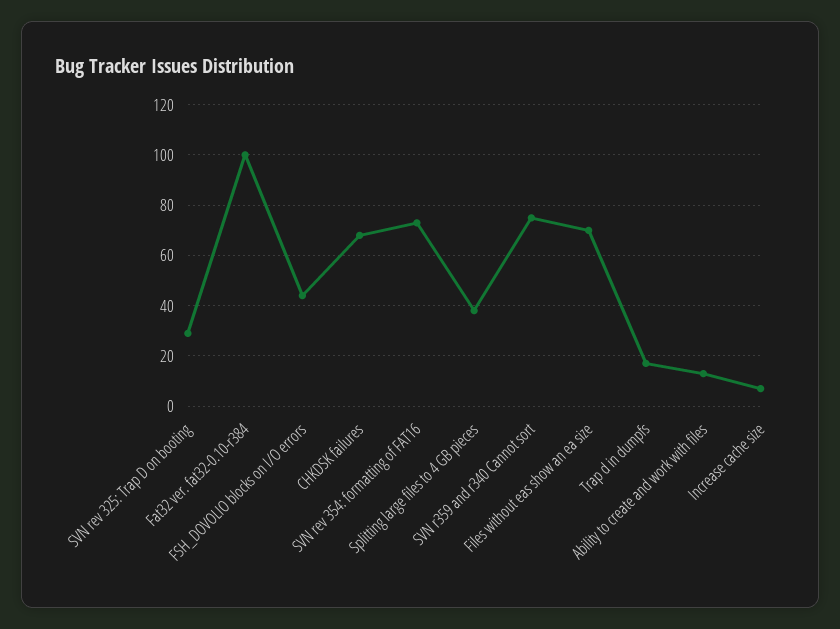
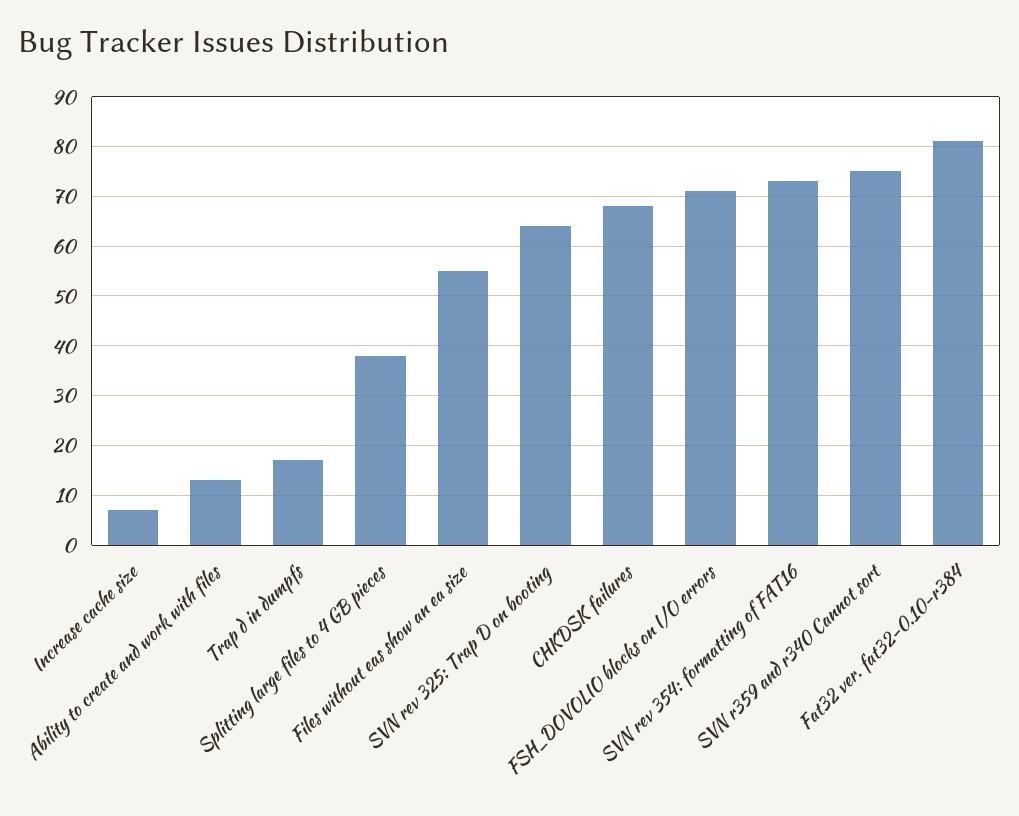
  {
-   "SVN rev 325: Trap D on booting": 30,
+   "SVN rev 325: Trap D on booting": 65,
-   "Fat32 ver. fat32-0.10-r384": 100,
+   "Fat32 ver. fat32-0.10-r384": 80,
-   "FSH_DOVOLIO blocks on I/O errors": 45,
+   "FSH_DOVOLIO blocks on I/O errors": 70,
    "CHKDSK failures": 70,
    "SVN rev 354: formatting of FAT16": 75,
    "Splitting large files to 4 GB pieces": 40,
    "SVN r359 and r340 Cannot sort": 75,
-   "Files without eas show an ea size": 70,
+   "Files without eas show an ea size": 55,
    "Trap d in dumpfs": 15,
    "Ability to create and work with files": 15,
    "Increase cache size": 5
  }

